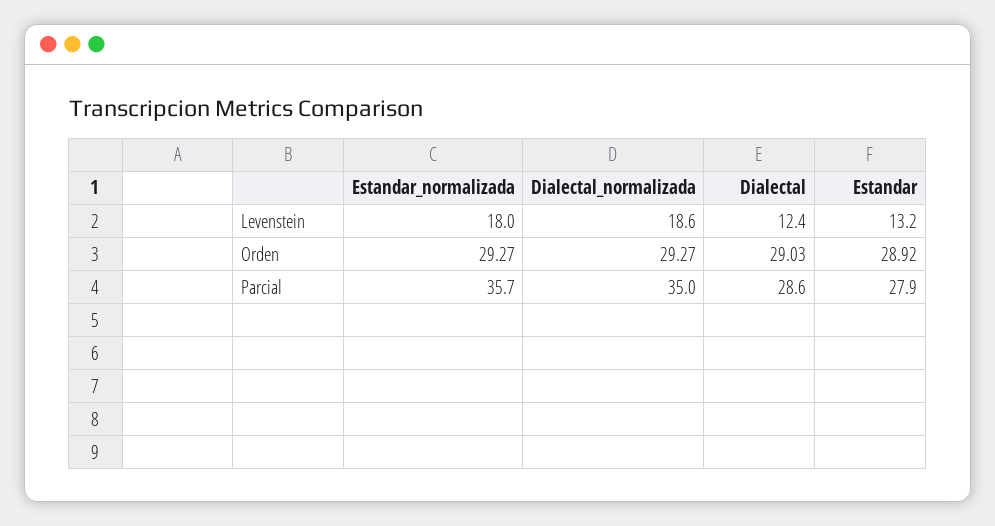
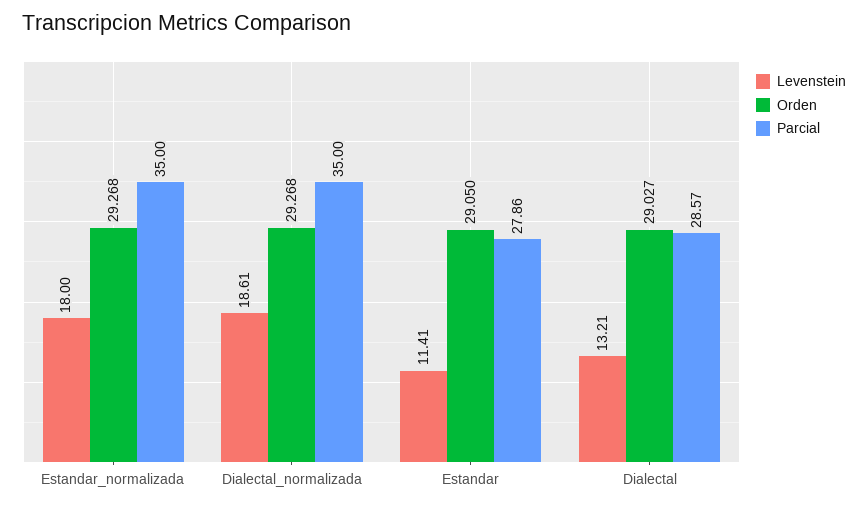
  {
    "Levenstein": {
      "Estandar_normalizada": 18,
      "Dialectal_normalizada": 18.61,
-     "Dialectal": 12.4,
+     "Dialectal": 13.21,
-     "Estandar": 13.2
+     "Estandar": 11.41
    },
    "Orden": {
      "Estandar_normalizada": 29.268,
      "Dialectal_normalizada": 29.268,
      "Dialectal": 29.027,
-     "Estandar": 28.92
+     "Estandar": 29.05
    },
    "Parcial": {
-     "Estandar_normalizada": 35.7,
+     "Estandar_normalizada": 35,
      "Dialectal_normalizada": 35,
      "Dialectal": 28.57,
      "Estandar": 27.86
    }
  }

